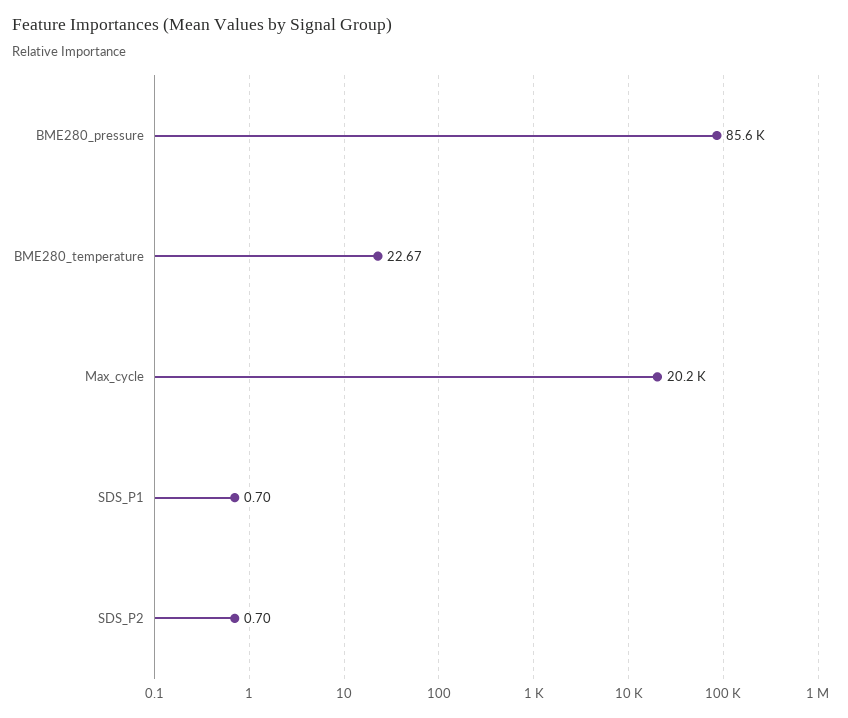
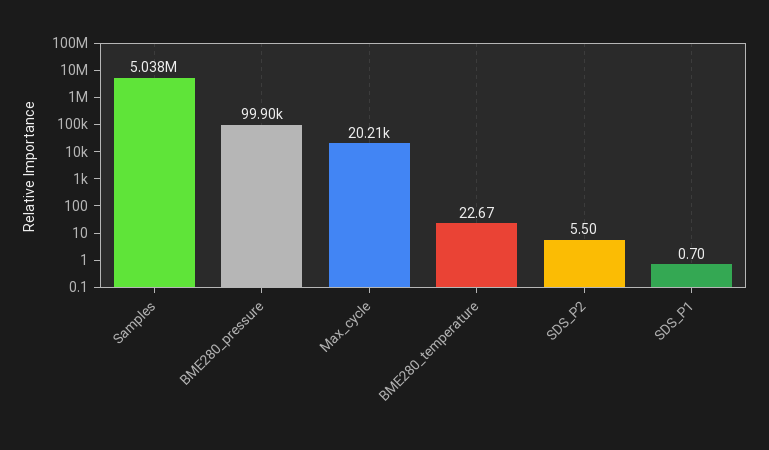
  {
-   "BME280_pressure": 85600,
+   "BME280_pressure": 99900,
    "BME280_temperature": 22.67,
    "Max_cycle": 20210,
    "SDS_P1": 0.7,
-   "SDS_P2": 0.7
+   "SDS_P2": 5.5,
+   "Samples": 5038000
  }

